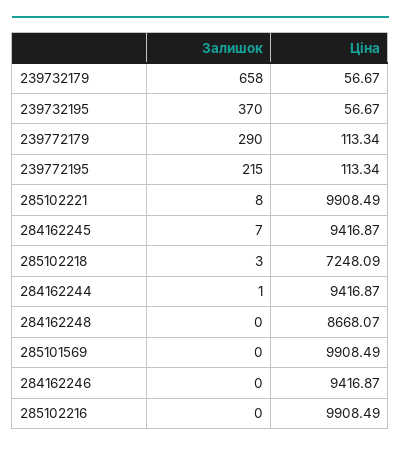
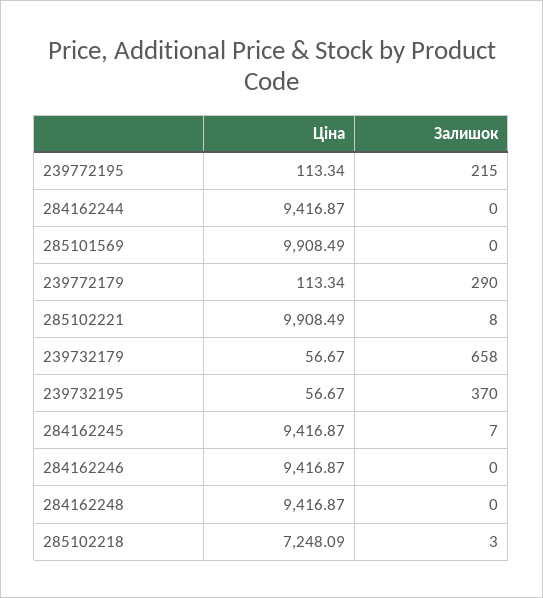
  {
    "Залишок": {
      "239732179": 658,
      "239732195": 370,
      "239772179": 290,
      "239772195": 215,
      "285102221": 8,
      "284162245": 7,
      "285102218": 3,
-     "284162244": 1,
+     "284162244": 0,
      "284162248": 0,
      "285101569": 0,
-     "284162246": 0,
+     "284162246": 0
-     "285102216": 0
    },
    "Ціна": {
      "239732179": 56.67,
      "239732195": 56.67,
      "239772179": 113.34,
      "239772195": 113.34,
      "285102221": 9908.49,
      "284162245": 9416.87,
      "285102218": 7248.09,
      "284162244": 9416.87,
-     "284162248": 8668.07,
+     "284162248": 9416.87,
      "285101569": 9908.49,
-     "284162246": 9416.87,
+     "284162246": 9416.87
-     "285102216": 9908.49
    }
  }

